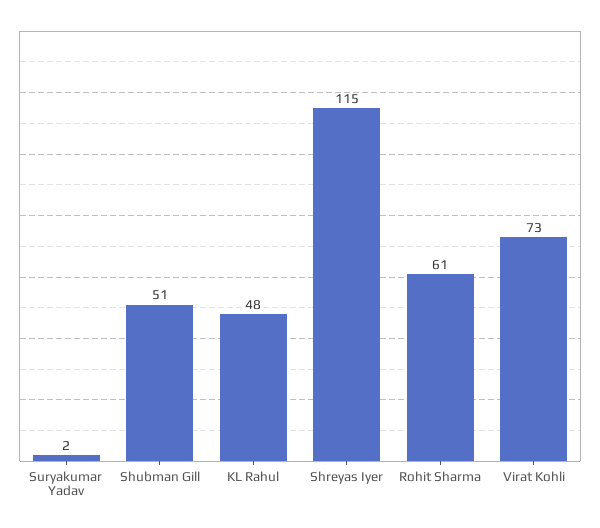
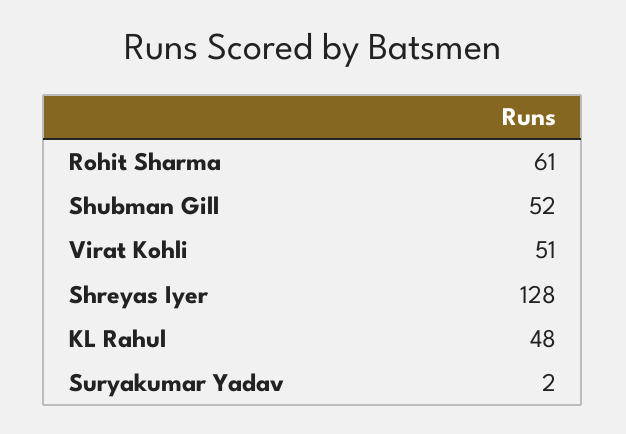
  {
    "Suryakumar Yadav": 2,
-   "Shubman Gill": 51,
+   "Shubman Gill": 52,
    "KL Rahul": 48,
-   "Shreyas Iyer": 115,
+   "Shreyas Iyer": 128,
    "Rohit Sharma": 61,
-   "Virat Kohli": 73
+   "Virat Kohli": 51
  }

